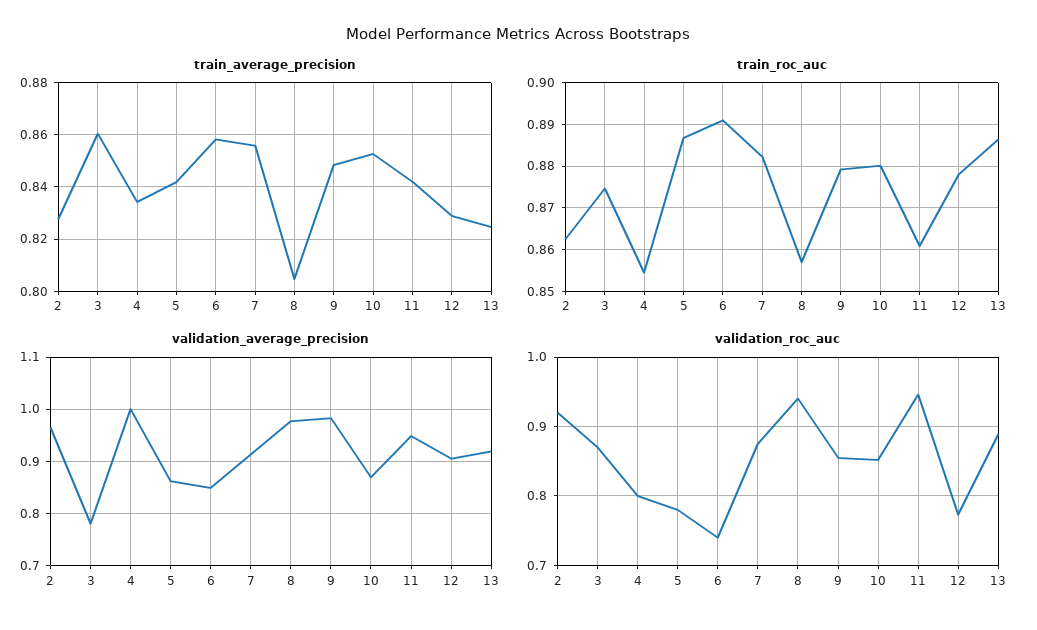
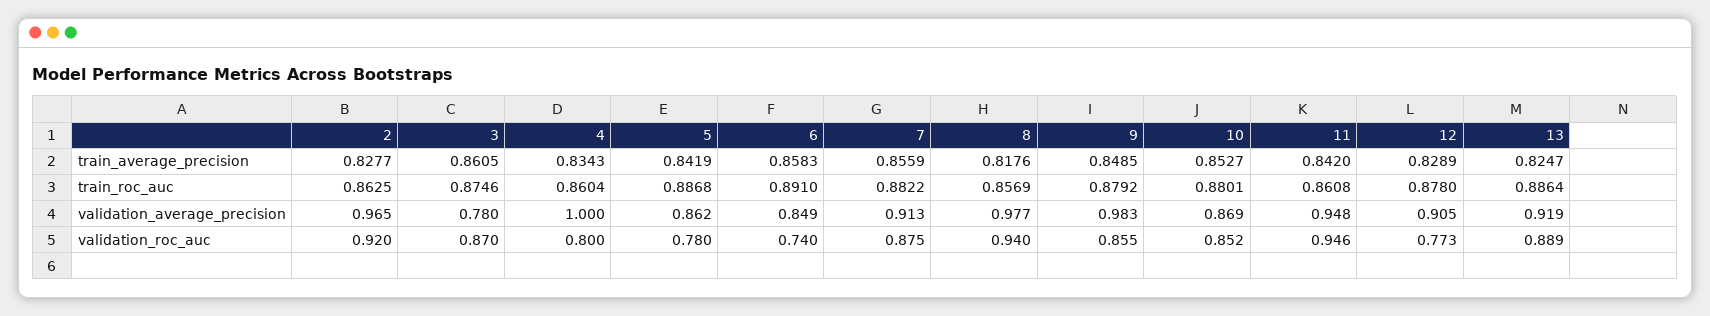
  {
    "train_average_precision": {
      "2": 0.8277,
      "3": 0.8605,
      "4": 0.8343,
      "5": 0.8419,
      "6": 0.8583,
      "7": 0.8559,
-     "8": 0.805,
+     "8": 0.8176,
      "9": 0.8485,
      "10": 0.8527,
      "11": 0.842,
      "12": 0.8289,
      "13": 0.8247
    },
    "train_roc_auc": {
      "2": 0.8625,
      "3": 0.8746,
-     "4": 0.854,
+     "4": 0.8604,
      "5": 0.8868,
      "6": 0.891,
      "7": 0.8822,
      "8": 0.8569,
      "9": 0.8792,
      "10": 0.8801,
      "11": 0.8608,
      "12": 0.878,
      "13": 0.8864
    },
    "validation_average_precision": {
      "2": 0.965,
      "3": 0.78,
      "4": 1,
      "5": 0.862,
      "6": 0.849,
      "7": 0.913,
      "8": 0.977,
      "9": 0.983,
      "10": 0.869,
      "11": 0.948,
      "12": 0.905,
      "13": 0.919
    },
    "validation_roc_auc": {
      "2": 0.92,
      "3": 0.87,
      "4": 0.8,
      "5": 0.78,
      "6": 0.74,
      "7": 0.875,
      "8": 0.94,
      "9": 0.855,
      "10": 0.852,
      "11": 0.946,
      "12": 0.773,
      "13": 0.889
    }
  }

